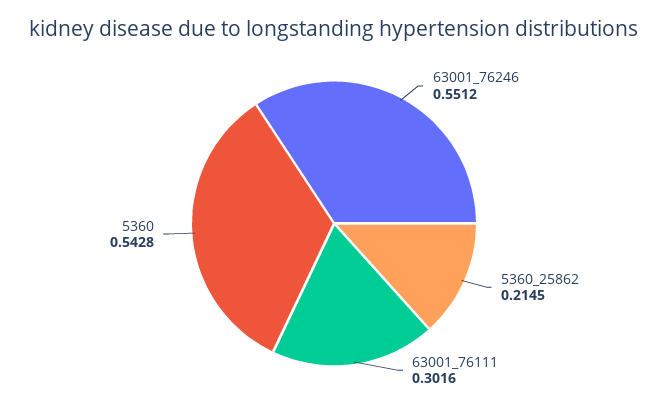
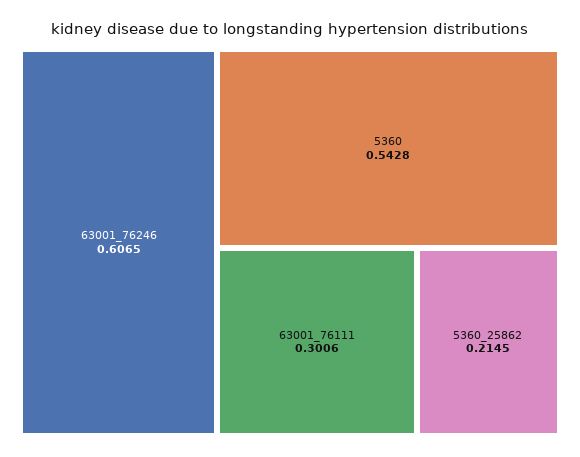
  {
-   "63001_76246": 0.5512,
+   "63001_76246": 0.6065,
    "5360_25862": 0.2145,
-   "63001_76111": 0.3016,
+   "63001_76111": 0.3006,
    "5360": 0.5428
  }

